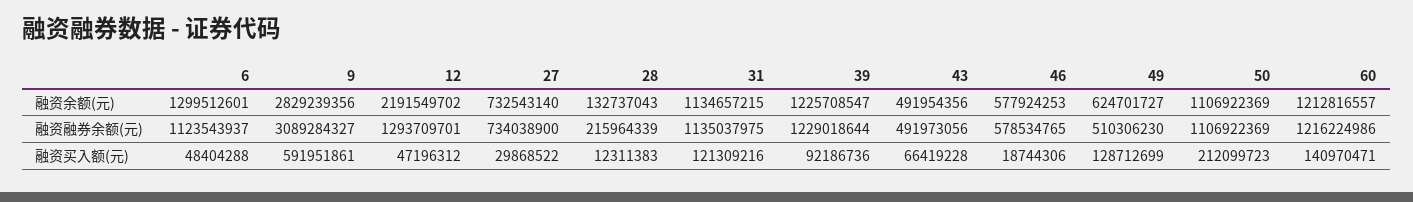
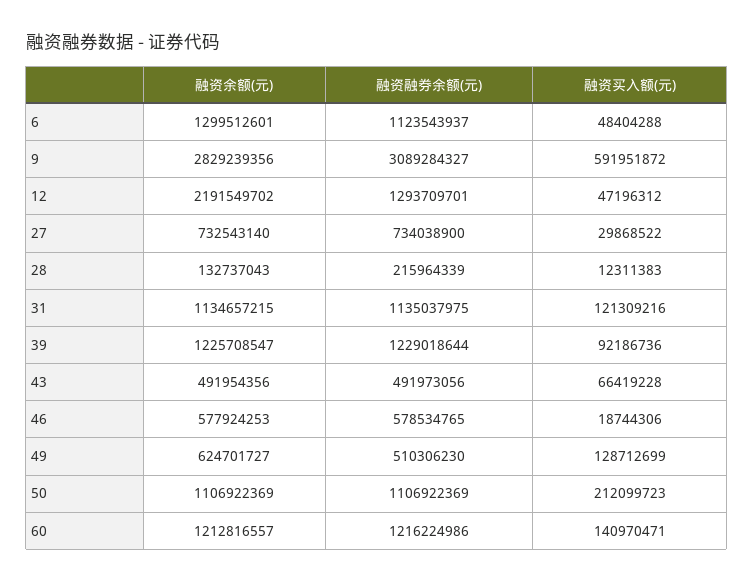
  {
    "6": {
      "融资余额(元)": 1299512601,
      "融资融券余额(元)": 1123543937,
      "融资买入额(元)": 48404288
    },
    "9": {
      "融资余额(元)": 2829239356,
      "融资融券余额(元)": 3089284327,
-     "融资买入额(元)": 591951861
+     "融资买入额(元)": 591951872
    },
    "12": {
      "融资余额(元)": 2191549702,
      "融资融券余额(元)": 1293709701,
      "融资买入额(元)": 47196312
    },
    "27": {
      "融资余额(元)": 732543140,
      "融资融券余额(元)": 734038900,
      "融资买入额(元)": 29868522
    },
    "28": {
      "融资余额(元)": 132737043,
      "融资融券余额(元)": 215964339,
      "融资买入额(元)": 12311383
    },
    "31": {
      "融资余额(元)": 1134657215,
      "融资融券余额(元)": 1135037975,
      "融资买入额(元)": 121309216
    },
    "39": {
      "融资余额(元)": 1225708547,
      "融资融券余额(元)": 1229018644,
      "融资买入额(元)": 92186736
    },
    "43": {
      "融资余额(元)": 491954356,
      "融资融券余额(元)": 491973056,
      "融资买入额(元)": 66419228
    },
    "46": {
      "融资余额(元)": 577924253,
      "融资融券余额(元)": 578534765,
      "融资买入额(元)": 18744306
    },
    "49": {
      "融资余额(元)": 624701727,
      "融资融券余额(元)": 510306230,
      "融资买入额(元)": 128712699
    },
    "50": {
      "融资余额(元)": 1106922369,
      "融资融券余额(元)": 1106922369,
      "融资买入额(元)": 212099723
    },
    "60": {
      "融资余额(元)": 1212816557,
      "融资融券余额(元)": 1216224986,
      "融资买入额(元)": 140970471
    }
  }

